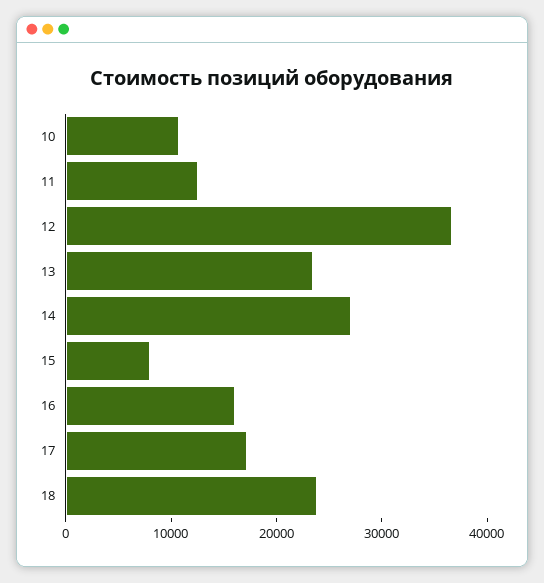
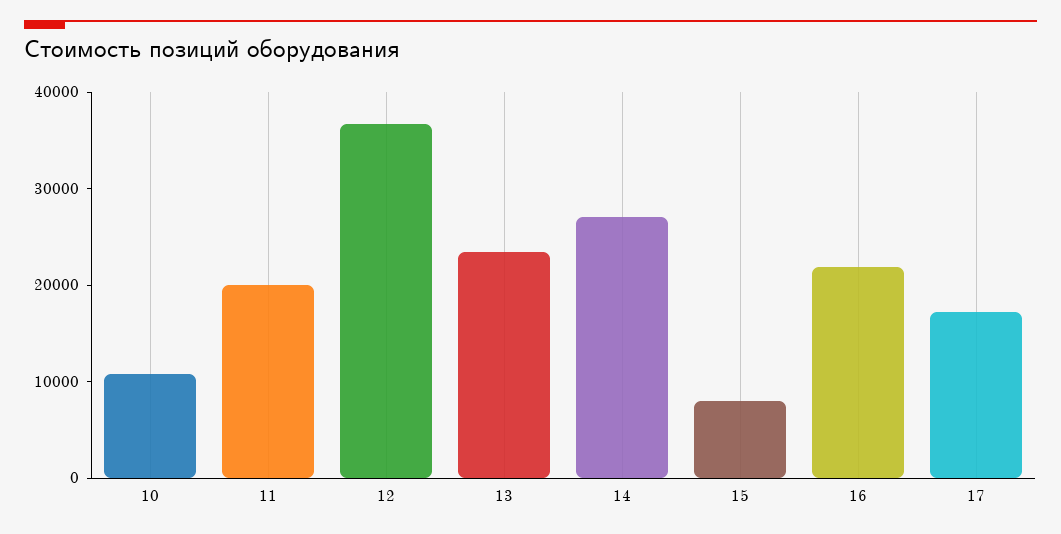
  {
    "10": 10000,
-   "11": 12000,
+   "11": 20000,
    "12": 36000,
    "13": 24000,
    "14": 28000,
    "15": 8000,
-   "16": 16000,
+   "16": 22000,
-   "17": 18000,
+   "17": 18000
-   "18": 24000
  }

